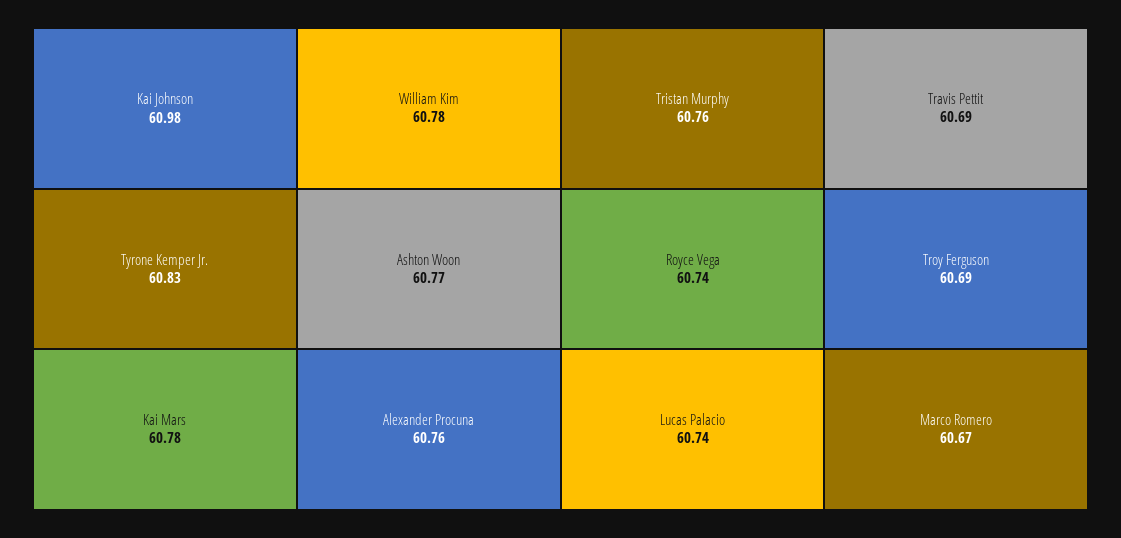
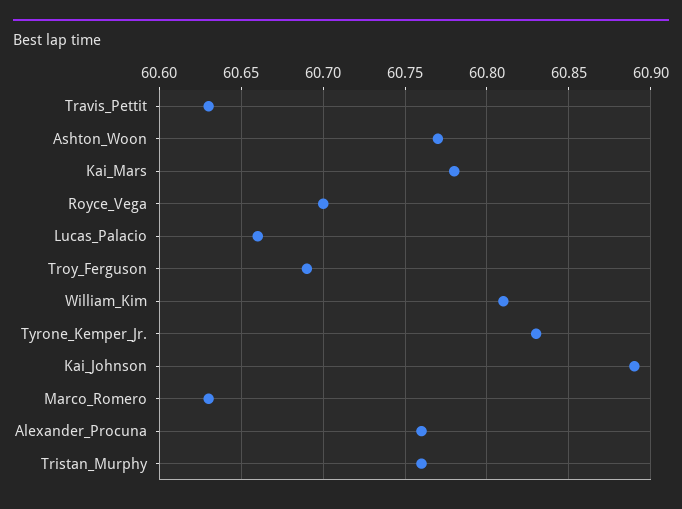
  {
-   "Kai Johnson": 60.98,
+   "Kai Johnson": 60.89,
    "Tyrone Kemper Jr.": 60.83,
    "Kai Mars": 60.78,
-   "William Kim": 60.78,
+   "William Kim": 60.81,
    "Ashton Woon": 60.77,
    "Alexander Procuna": 60.76,
    "Tristan Murphy": 60.76,
-   "Royce Vega": 60.74,
+   "Royce Vega": 60.7,
-   "Lucas Palacio": 60.74,
+   "Lucas Palacio": 60.66,
-   "Travis Pettit": 60.69,
+   "Travis Pettit": 60.63,
    "Troy Ferguson": 60.69,
-   "Marco Romero": 60.67
+   "Marco Romero": 60.63
  }

